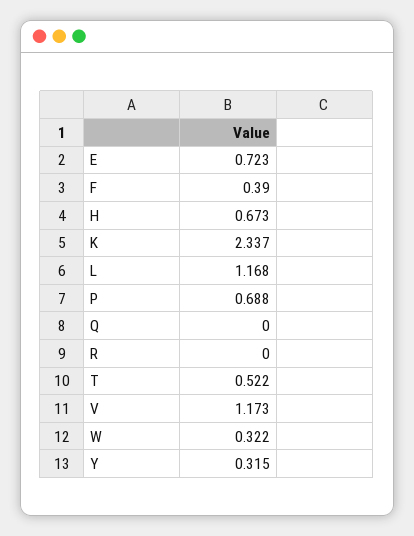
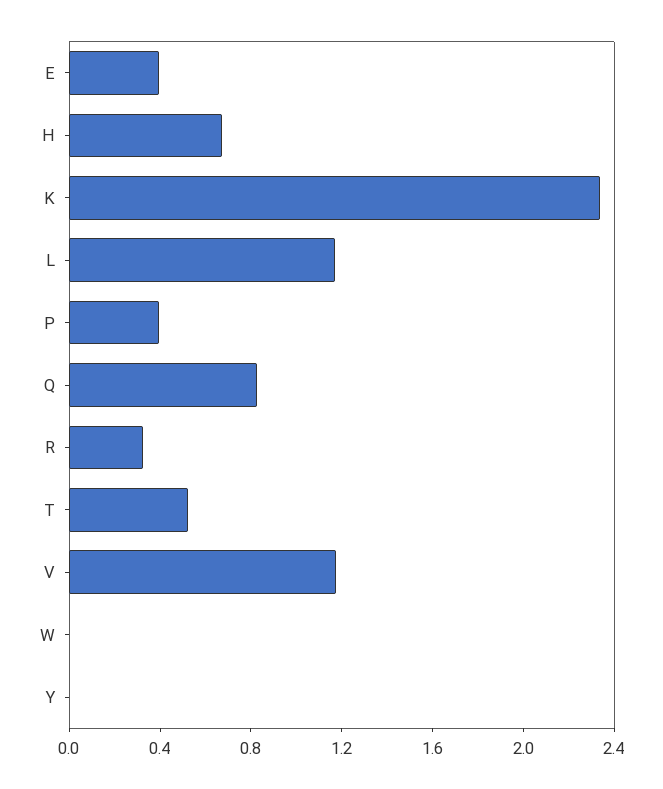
  {
-   "E": 0.723,
+   "E": 0.4,
-   "F": 0.39,
    "H": 0.673,
    "K": 2.337,
    "L": 1.168,
-   "P": 0.688,
+   "P": 0.4,
-   "Q": 0,
+   "Q": 0.8,
-   "R": 0,
+   "R": 0.3,
    "T": 0.522,
    "V": 1.173,
-   "W": 0.322,
+   "W": 0,
-   "Y": 0.315
+   "Y": 0
  }

